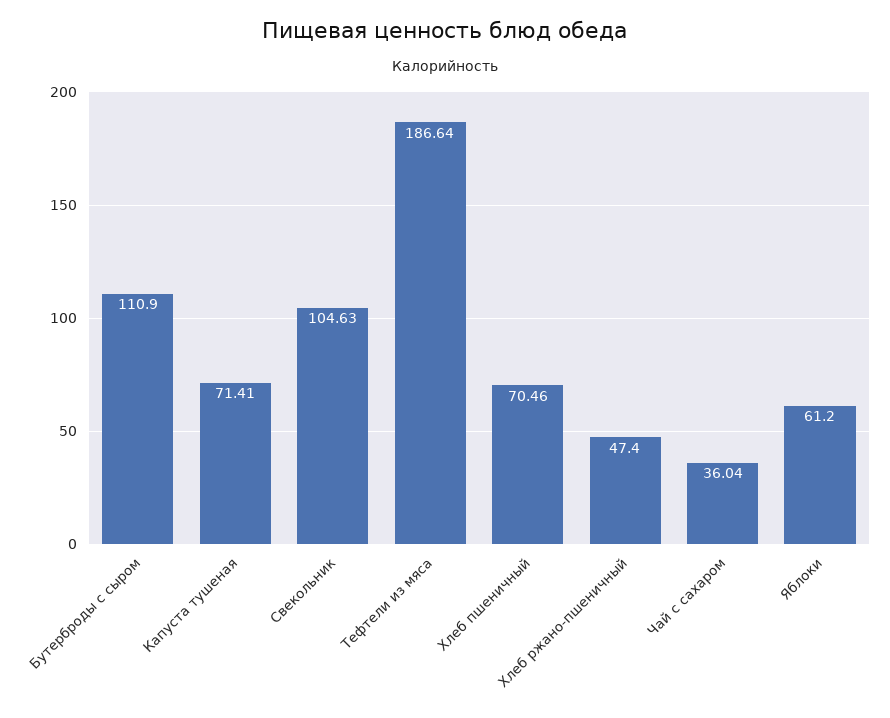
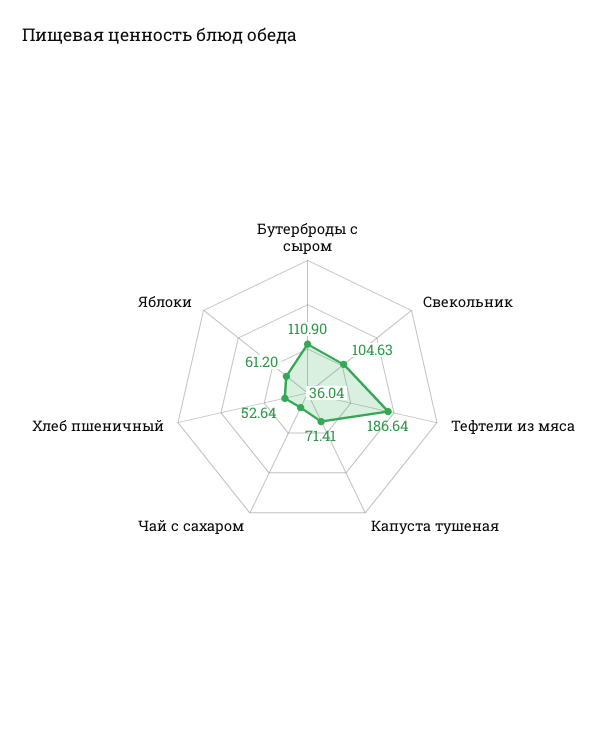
  {
    "Бутерброды с сыром": 110.9,
    "Капуста тушеная": 71.41,
    "Свекольник": 104.63,
    "Тефтели из мяса": 186.64,
-   "Хлеб пшеничный": 70.46,
+   "Хлеб пшеничный": 52.64,
-   "Хлеб ржано-пшеничный": 47.4,
    "Чай с сахаром": 36.04,
    "Яблоки": 61.2
  }

